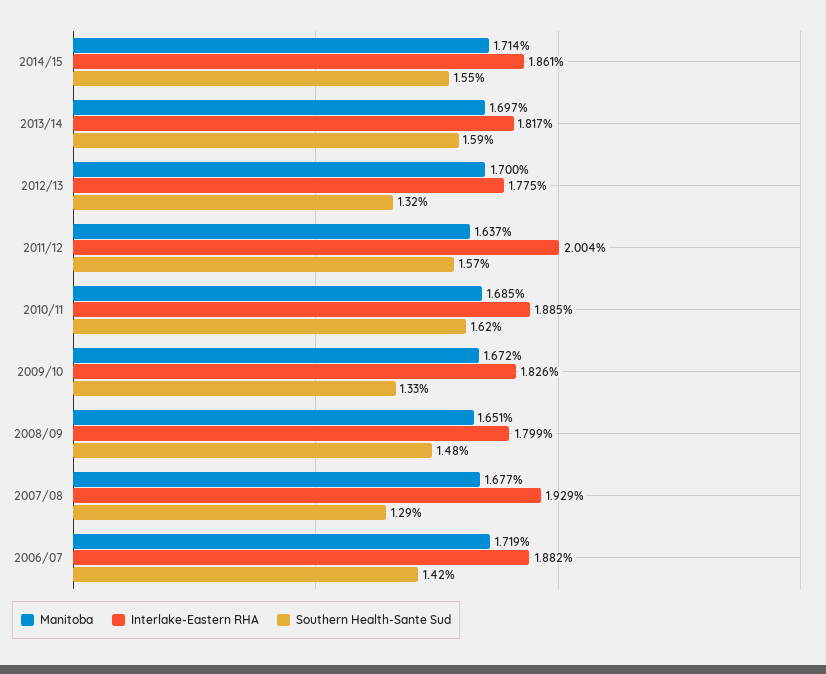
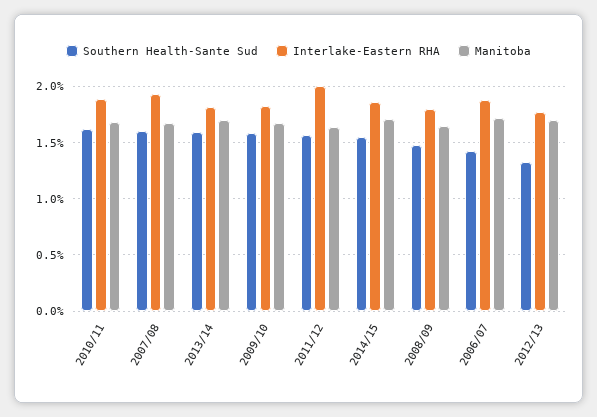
  {
    "Manitoba": {
      "2014/15": 1.714,
      "2013/14": 1.697,
      "2012/13": 1.7,
      "2011/12": 1.637,
      "2010/11": 1.685,
      "2009/10": 1.672,
      "2008/09": 1.651,
      "2007/08": 1.677,
      "2006/07": 1.719
    },
    "Interlake-Eastern RHA": {
      "2014/15": 1.861,
      "2013/14": 1.817,
      "2012/13": 1.775,
      "2011/12": 2.004,
      "2010/11": 1.885,
      "2009/10": 1.826,
      "2008/09": 1.799,
      "2007/08": 1.929,
      "2006/07": 1.882
    },
    "Southern Health-Sante Sud": {
      "2014/15": 1.55,
      "2013/14": 1.59,
      "2012/13": 1.32,
      "2011/12": 1.57,
      "2010/11": 1.62,
-     "2009/10": 1.33,
+     "2009/10": 1.6,
      "2008/09": 1.48,
-     "2007/08": 1.29,
+     "2007/08": 1.6,
      "2006/07": 1.42
    }
  }

